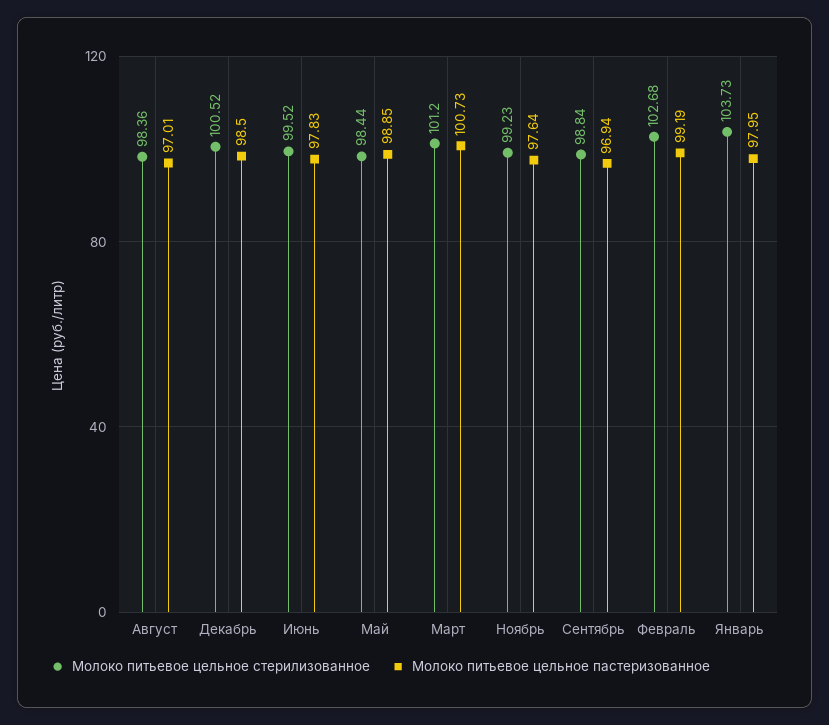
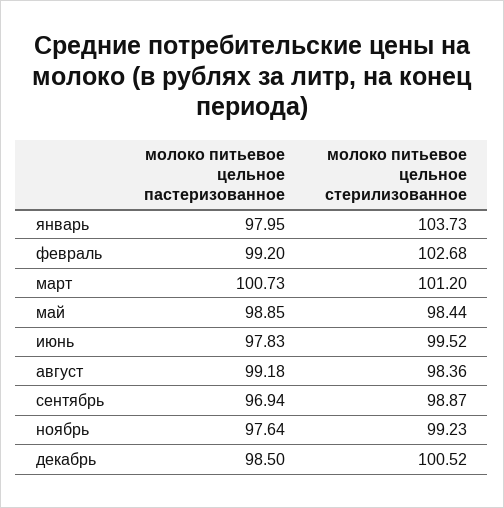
  {
    "Молоко питьевое цельное стерилизованное": {
      "Август": 98.36,
      "Декабрь": 100.52,
      "Июнь": 99.52,
      "Май": 98.44,
      "Март": 101.2,
      "Ноябрь": 99.23,
-     "Сентябрь": 98.84,
+     "Сентябрь": 98.87,
      "Февраль": 102.68,
      "Январь": 103.73
    },
    "Молоко питьевое цельное пастеризованное": {
-     "Август": 97.01,
+     "Август": 99.18,
      "Декабрь": 98.5,
      "Июнь": 97.83,
      "Май": 98.85,
      "Март": 100.73,
      "Ноябрь": 97.64,
      "Сентябрь": 96.94,
-     "Февраль": 99.19,
+     "Февраль": 99.2,
      "Январь": 97.95
    }
  }

